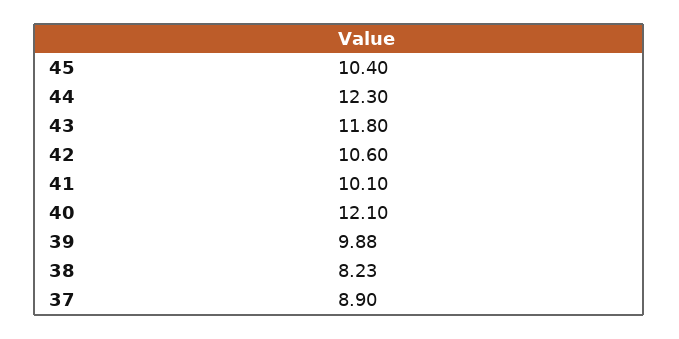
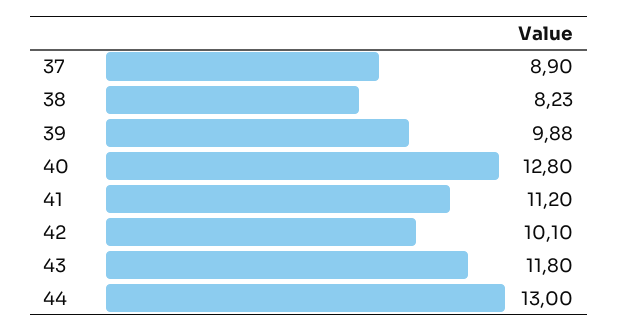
  {
-   "45": 10.4,
-   "44": 12.3,
+   "44": 13,
    "43": 11.8,
-   "42": 10.6,
+   "42": 10.1,
-   "41": 10.1,
+   "41": 11.2,
-   "40": 12.1,
+   "40": 12.8,
    "39": 9.88,
    "38": 8.23,
    "37": 8.9
  }

